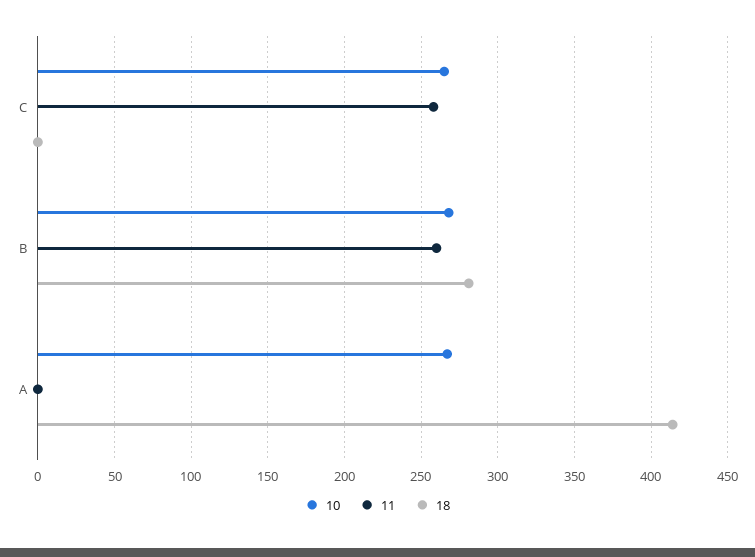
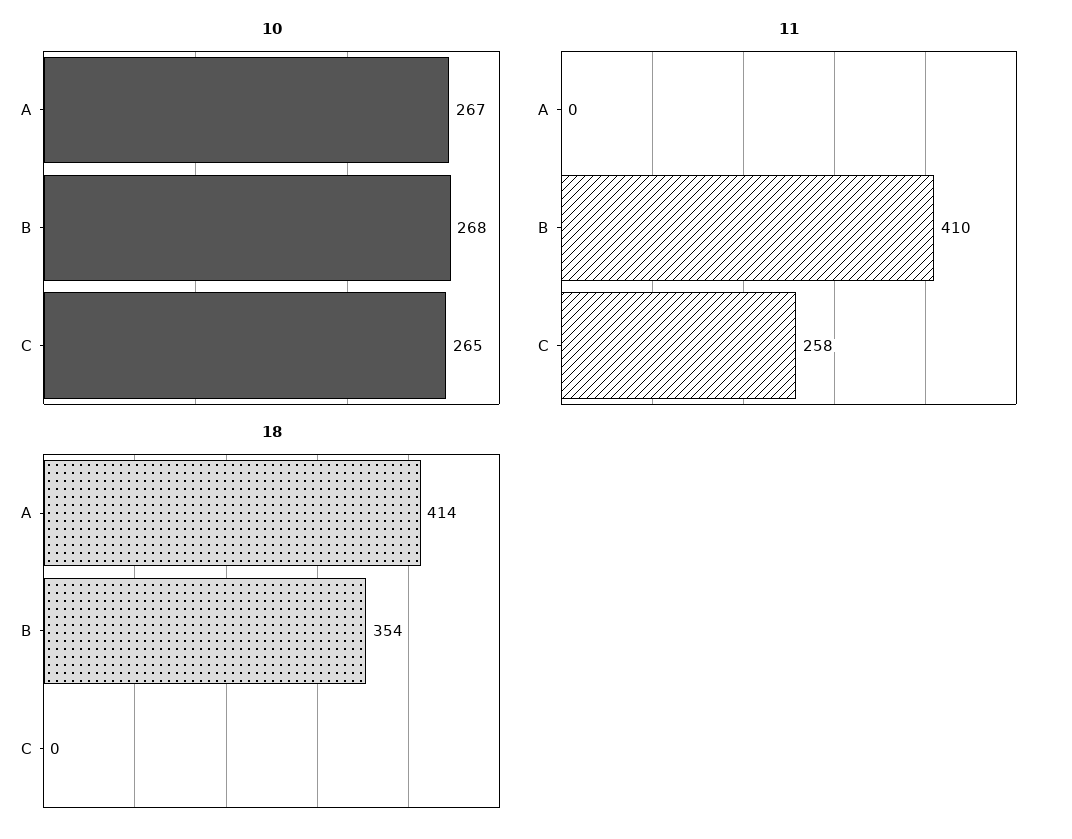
  {
    "10": {
      "C": 265,
      "B": 268,
      "A": 267
    },
    "11": {
      "C": 258,
-     "B": 260,
+     "B": 410,
      "A": 0
    },
    "18": {
      "C": 0,
-     "B": 280,
+     "B": 354,
      "A": 414
    }
  }

